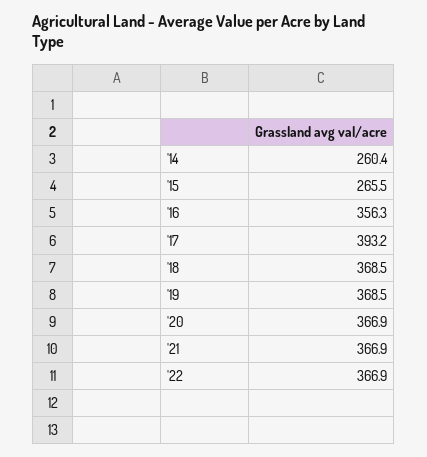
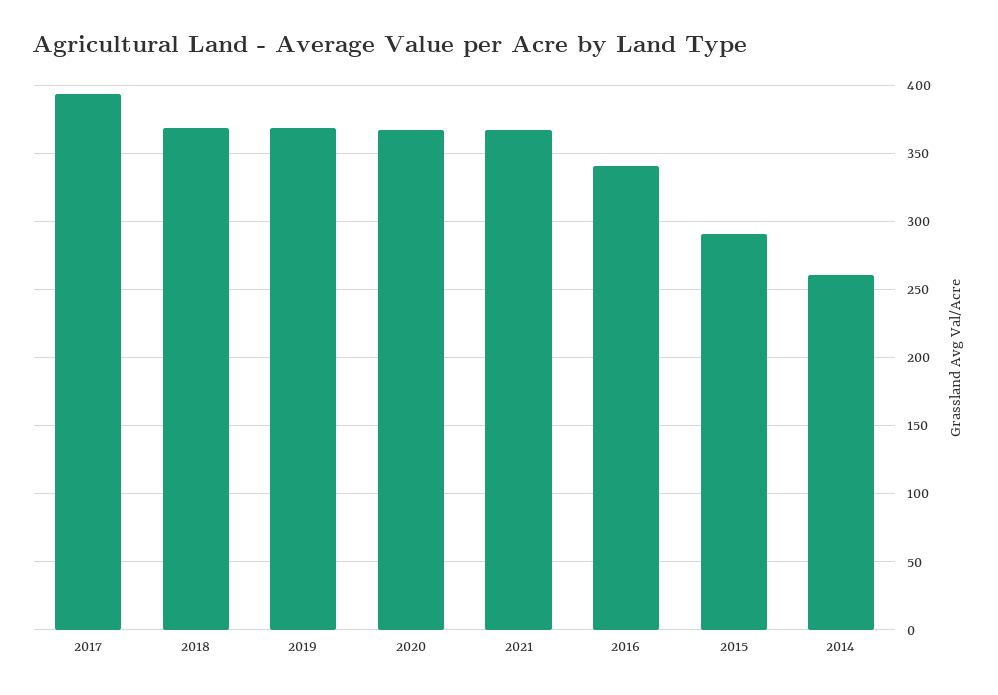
  {
    "'14": 260.4,
-   "'15": 265.5,
+   "'15": 290,
-   "'16": 356.3,
+   "'16": 340,
    "'17": 393.2,
    "'18": 368.5,
    "'19": 368.5,
    "'20": 366.9,
-   "'21": 366.9,
+   "'21": 366.9
-   "'22": 366.9
  }

